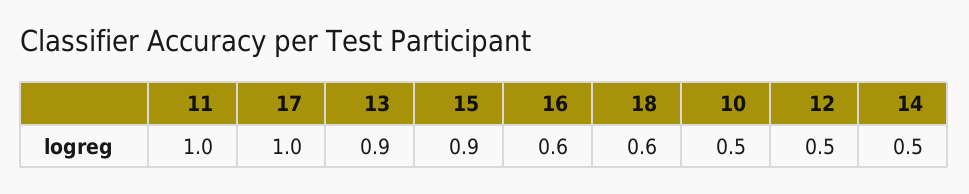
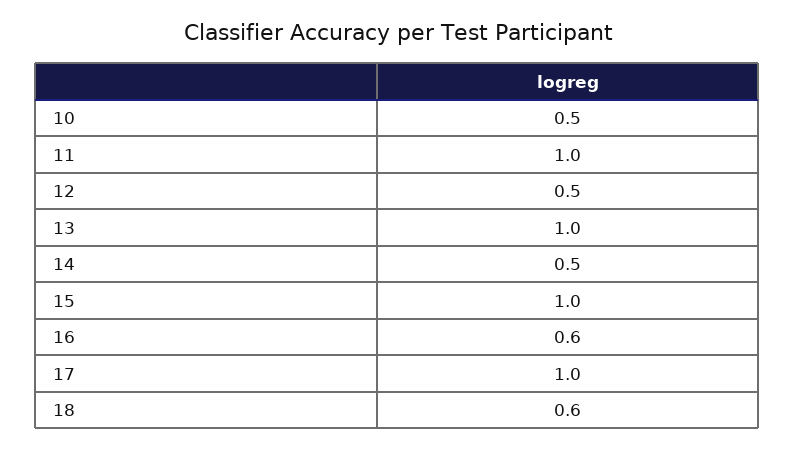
  {
    "11": 1,
    "17": 1,
-   "13": 0.9,
+   "13": 1,
-   "15": 0.9,
+   "15": 1,
    "16": 0.6,
    "18": 0.6,
    "10": 0.5,
    "12": 0.5,
    "14": 0.5
  }

